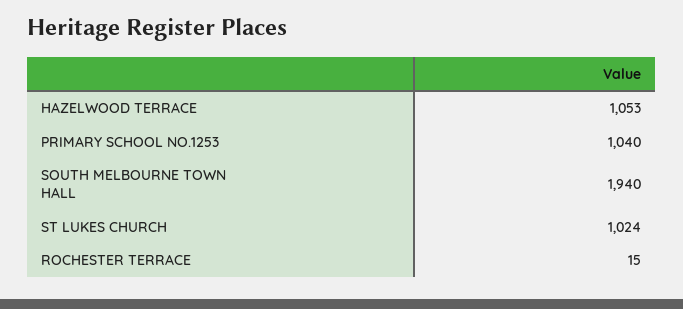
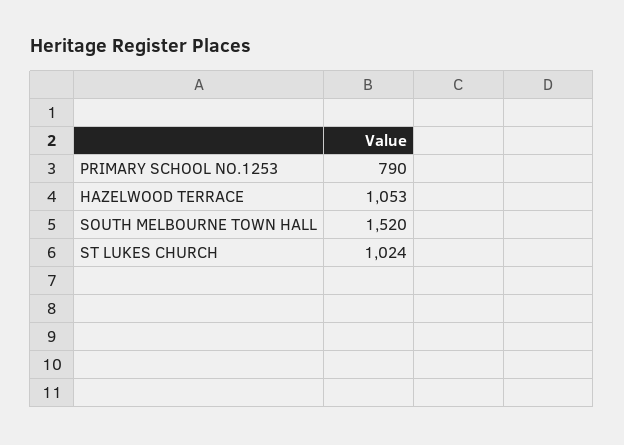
  {
    "HAZELWOOD TERRACE": 1053,
-   "PRIMARY SCHOOL NO.1253": 1040,
+   "PRIMARY SCHOOL NO.1253": 790,
-   "SOUTH MELBOURNE TOWN HALL": 1940,
+   "SOUTH MELBOURNE TOWN HALL": 1520,
-   "ST LUKES CHURCH": 1024,
+   "ST LUKES CHURCH": 1024
-   "ROCHESTER TERRACE": 15
  }

